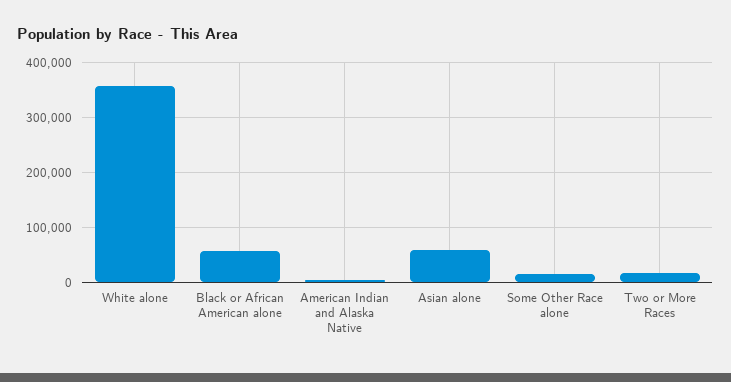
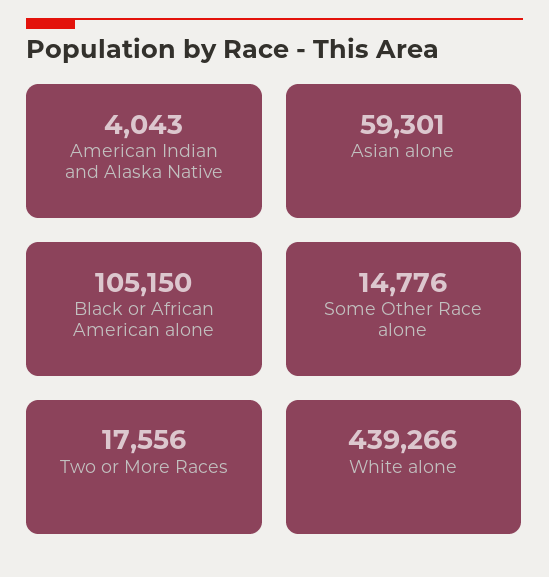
  {
-   "White alone": 360000,
+   "White alone": 439266,
-   "Black or African American alone": 60000,
+   "Black or African American alone": 105150,
    "American Indian and Alaska Native": 4043,
    "Asian alone": 59301,
    "Some Other Race alone": 14776,
    "Two or More Races": 17556
  }

